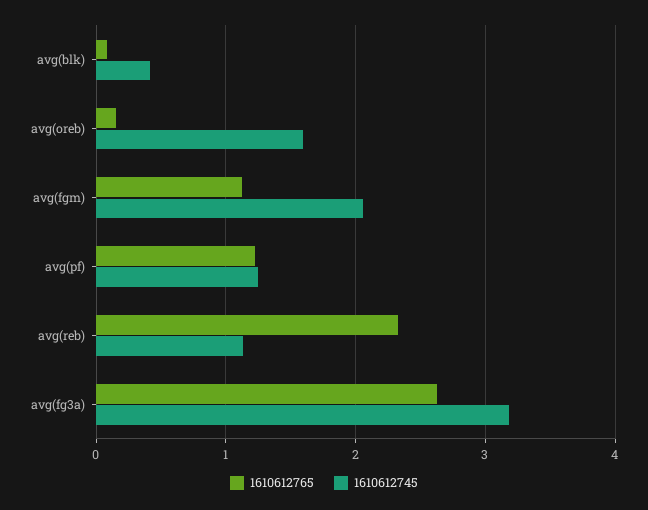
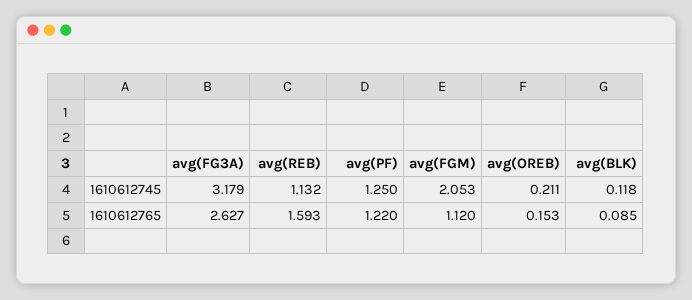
  {
    "1610612765": {
      "avg(blk)": 0.085,
      "avg(oreb)": 0.153,
      "avg(fgm)": 1.12,
      "avg(pf)": 1.22,
-     "avg(reb)": 2.3,
+     "avg(reb)": 1.593,
      "avg(fg3a)": 2.627
    },
    "1610612745": {
-     "avg(blk)": 0.4,
+     "avg(blk)": 0.118,
-     "avg(oreb)": 1.6,
+     "avg(oreb)": 0.211,
      "avg(fgm)": 2.053,
      "avg(pf)": 1.25,
      "avg(reb)": 1.132,
      "avg(fg3a)": 3.179
    }
  }

